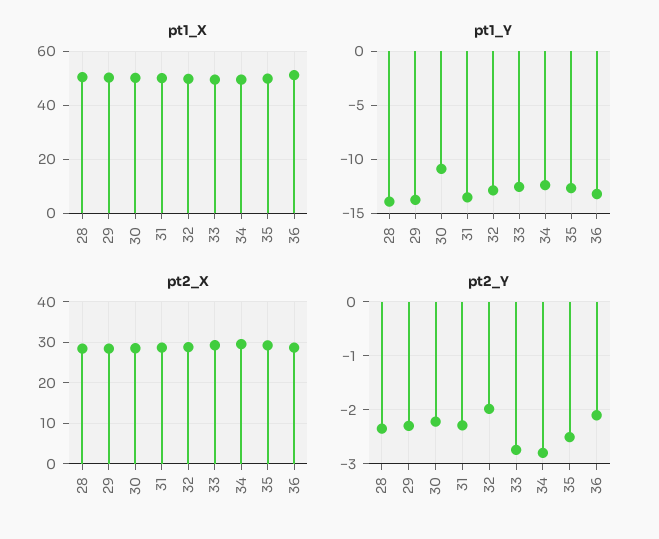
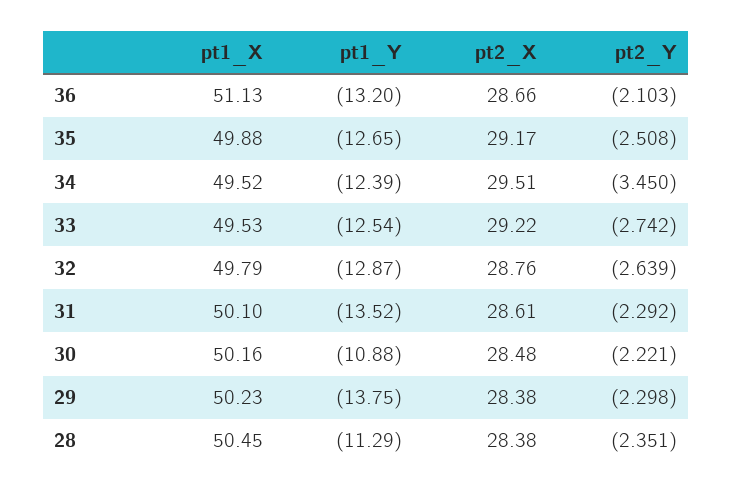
  {
    "pt1_X": {
      "28": 50.45,
      "29": 50.23,
      "30": 50.16,
      "31": 50.1,
      "32": 49.79,
      "33": 49.53,
      "34": 49.52,
      "35": 49.88,
      "36": 51.13
    },
    "pt1_Y": {
-     "28": -14,
+     "28": -11.29,
      "29": -13.75,
      "30": -10.88,
      "31": -13.52,
      "32": -12.87,
      "33": -12.54,
      "34": -12.39,
      "35": -12.65,
      "36": -13.2
    },
    "pt2_X": {
      "28": 28.38,
      "29": 28.38,
      "30": 28.48,
      "31": 28.61,
      "32": 28.76,
      "33": 29.22,
      "34": 29.51,
      "35": 29.17,
      "36": 28.66
    },
    "pt2_Y": {
      "28": -2.351,
      "29": -2.298,
      "30": -2.221,
      "31": -2.292,
-     "32": -2,
+     "32": -2.639,
      "33": -2.742,
-     "34": -2.8,
+     "34": -3.45,
      "35": -2.508,
      "36": -2.103
    }
  }

